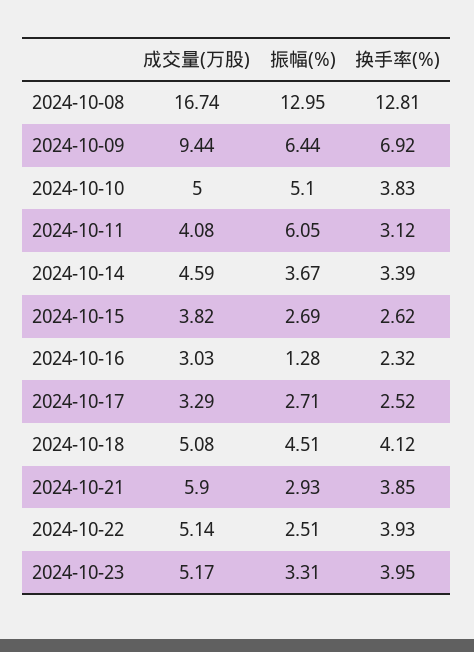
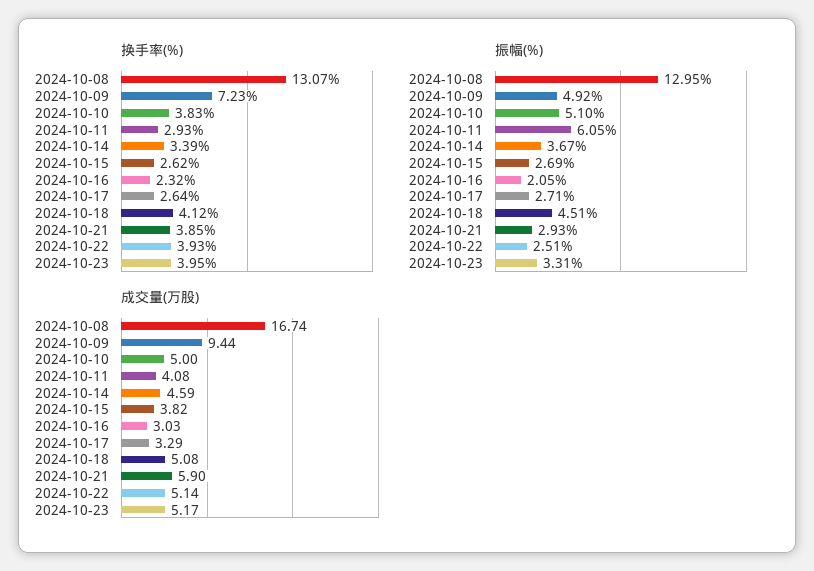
  {
    "成交量(万股)": {
      "2024-10-08": 16.74,
      "2024-10-09": 9.44,
      "2024-10-10": 5,
      "2024-10-11": 4.08,
      "2024-10-14": 4.59,
      "2024-10-15": 3.82,
      "2024-10-16": 3.03,
      "2024-10-17": 3.29,
      "2024-10-18": 5.08,
      "2024-10-21": 5.9,
      "2024-10-22": 5.14,
      "2024-10-23": 5.17
    },
    "振幅(%)": {
      "2024-10-08": 12.95,
-     "2024-10-09": 6.44,
+     "2024-10-09": 4.92,
      "2024-10-10": 5.1,
      "2024-10-11": 6.05,
      "2024-10-14": 3.67,
      "2024-10-15": 2.69,
-     "2024-10-16": 1.28,
+     "2024-10-16": 2.05,
      "2024-10-17": 2.71,
      "2024-10-18": 4.51,
      "2024-10-21": 2.93,
      "2024-10-22": 2.51,
      "2024-10-23": 3.31
    },
    "换手率(%)": {
-     "2024-10-08": 12.81,
+     "2024-10-08": 13.07,
-     "2024-10-09": 6.92,
+     "2024-10-09": 7.23,
      "2024-10-10": 3.83,
-     "2024-10-11": 3.12,
+     "2024-10-11": 2.93,
      "2024-10-14": 3.39,
      "2024-10-15": 2.62,
      "2024-10-16": 2.32,
-     "2024-10-17": 2.52,
+     "2024-10-17": 2.64,
      "2024-10-18": 4.12,
      "2024-10-21": 3.85,
      "2024-10-22": 3.93,
      "2024-10-23": 3.95
    }
  }

